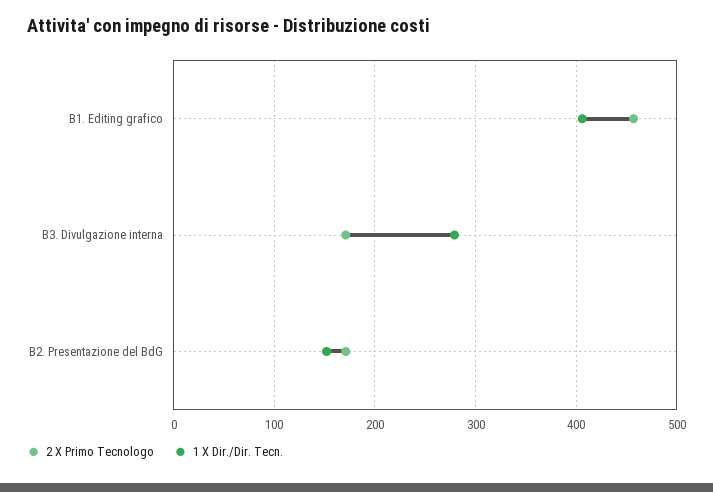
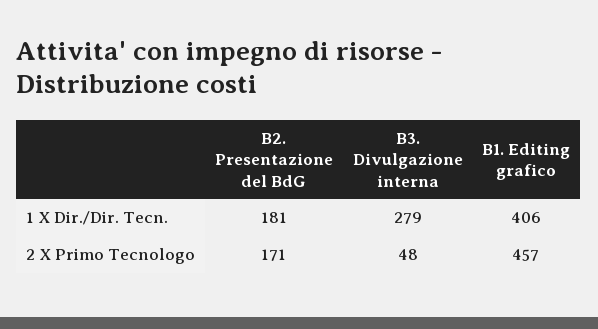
  {
    "2 X Primo Tecnologo": {
      "B1. Editing grafico": 457,
-     "B3. Divulgazione interna": 170,
+     "B3. Divulgazione interna": 48,
      "B2. Presentazione del BdG": 171
    },
    "1 X Dir./Dir. Tecn.": {
      "B1. Editing grafico": 406,
      "B3. Divulgazione interna": 279,
-     "B2. Presentazione del BdG": 150
+     "B2. Presentazione del BdG": 181
    }
  }

